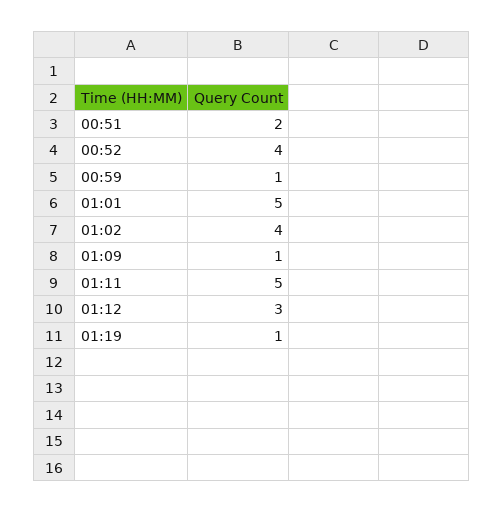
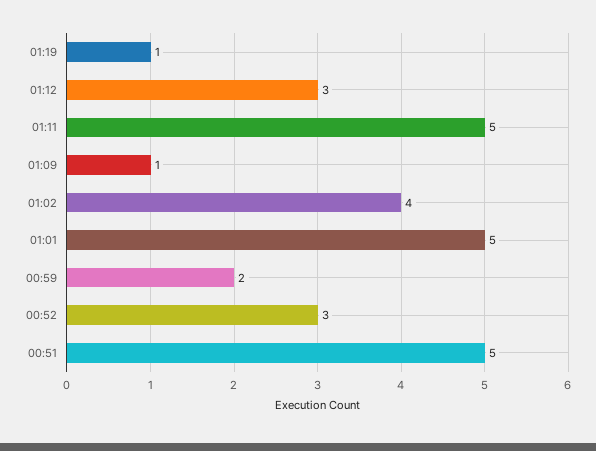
  {
-   "00:51": 2,
+   "00:51": 5,
-   "00:52": 4,
+   "00:52": 3,
-   "00:59": 1,
+   "00:59": 2,
    "01:01": 5,
    "01:02": 4,
    "01:09": 1,
    "01:11": 5,
    "01:12": 3,
    "01:19": 1
  }

